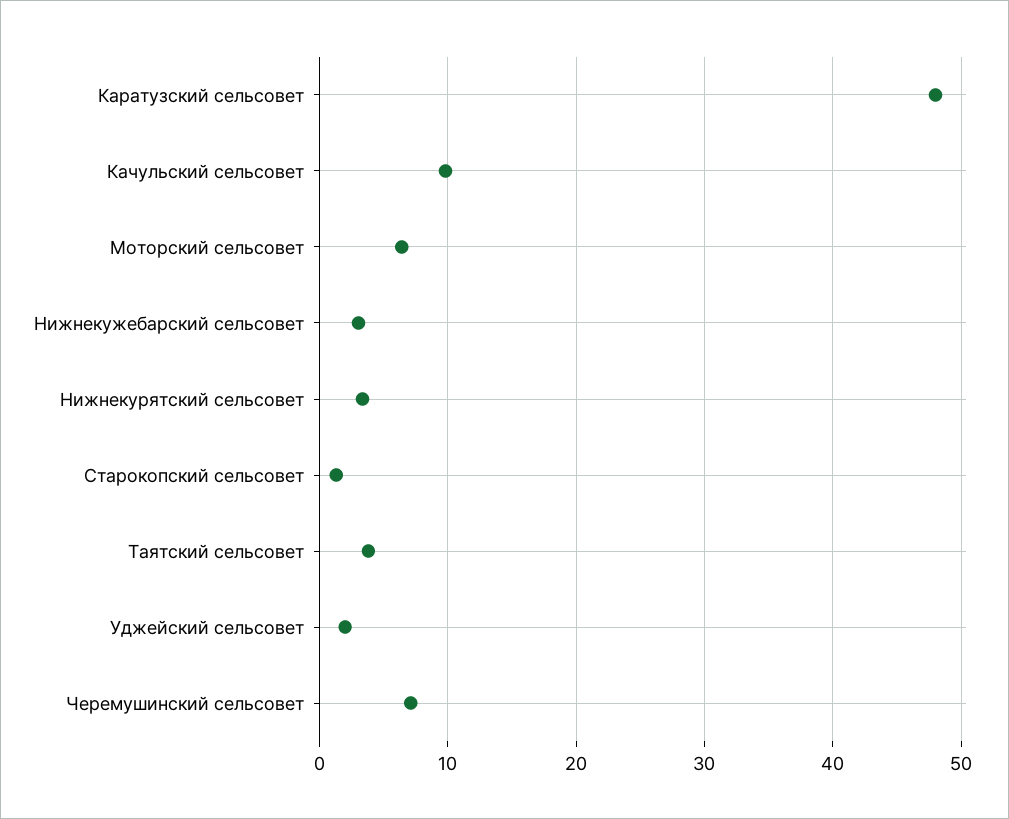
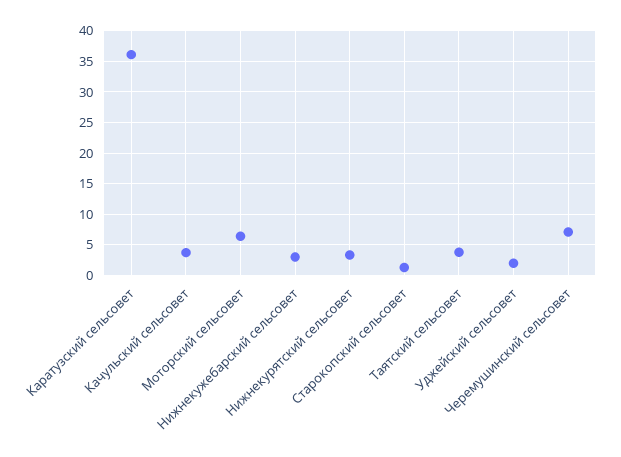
  {
-   "Каратузский сельсовет": 48,
+   "Каратузский сельсовет": 36,
-   "Качульский сельсовет": 10,
+   "Качульский сельсовет": 4,
    "Моторский сельсовет": 6,
    "Нижнекужебарский сельсовет": 3,
    "Нижнекурятский сельсовет": 3,
    "Старокопский сельсовет": 1,
    "Таятский сельсовет": 4,
    "Уджейский сельсовет": 2,
    "Черемушинский сельсовет": 7
  }

